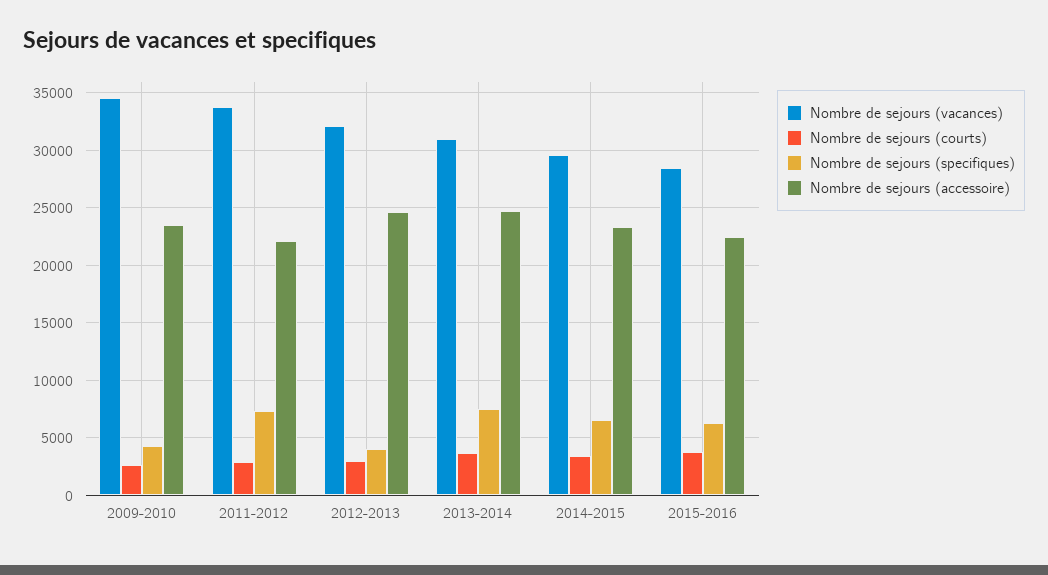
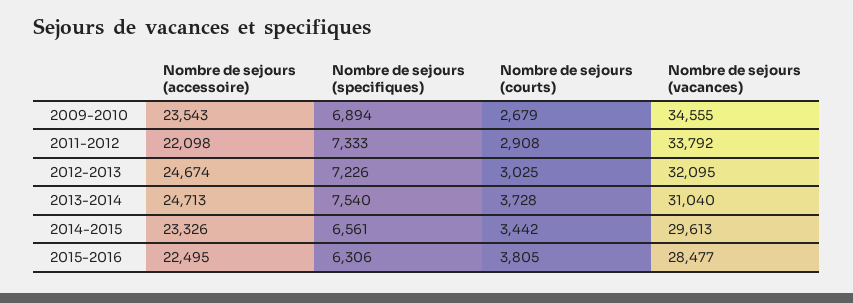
  {
    "Nombre de sejours (vacances)": {
      "2009-2010": 34555,
      "2011-2012": 33792,
      "2012-2013": 32095,
      "2013-2014": 31040,
      "2014-2015": 29613,
      "2015-2016": 28477
    },
    "Nombre de sejours (courts)": {
      "2009-2010": 2679,
      "2011-2012": 2908,
      "2012-2013": 3025,
      "2013-2014": 3728,
      "2014-2015": 3442,
      "2015-2016": 3805
    },
    "Nombre de sejours (specifiques)": {
-     "2009-2010": 4000,
+     "2009-2010": 6894,
      "2011-2012": 7333,
-     "2012-2013": 4000,
+     "2012-2013": 7226,
      "2013-2014": 7540,
      "2014-2015": 6561,
      "2015-2016": 6306
    },
    "Nombre de sejours (accessoire)": {
      "2009-2010": 23543,
      "2011-2012": 22098,
      "2012-2013": 24674,
      "2013-2014": 24713,
      "2014-2015": 23326,
      "2015-2016": 22495
    }
  }

